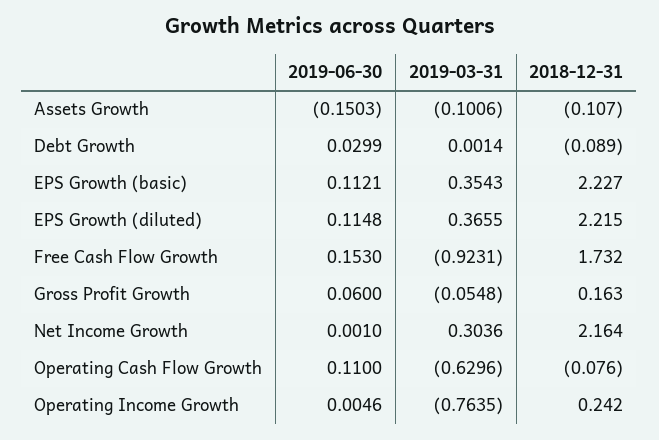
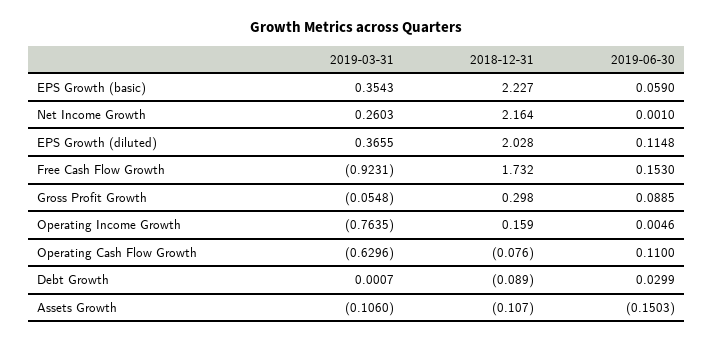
  {
    "2019-06-30": {
      "Assets Growth": -0.1503,
      "Debt Growth": 0.0299,
-     "EPS Growth (basic)": 0.1121,
+     "EPS Growth (basic)": 0.059,
      "EPS Growth (diluted)": 0.1148,
      "Free Cash Flow Growth": 0.153,
-     "Gross Profit Growth": 0.06,
+     "Gross Profit Growth": 0.0885,
      "Net Income Growth": 0.001,
      "Operating Cash Flow Growth": 0.11,
      "Operating Income Growth": 0.0046
    },
    "2019-03-31": {
-     "Assets Growth": -0.1006,
+     "Assets Growth": -0.106,
-     "Debt Growth": 0.0014,
+     "Debt Growth": 0.0007,
      "EPS Growth (basic)": 0.3543,
      "EPS Growth (diluted)": 0.3655,
      "Free Cash Flow Growth": -0.9231,
      "Gross Profit Growth": -0.0548,
-     "Net Income Growth": 0.3036,
+     "Net Income Growth": 0.2603,
      "Operating Cash Flow Growth": -0.6296,
      "Operating Income Growth": -0.7635
    },
    "2018-12-31": {
      "Assets Growth": -0.107,
      "Debt Growth": -0.089,
      "EPS Growth (basic)": 2.227,
-     "EPS Growth (diluted)": 2.215,
+     "EPS Growth (diluted)": 2.028,
      "Free Cash Flow Growth": 1.732,
-     "Gross Profit Growth": 0.163,
+     "Gross Profit Growth": 0.298,
      "Net Income Growth": 2.164,
      "Operating Cash Flow Growth": -0.076,
-     "Operating Income Growth": 0.242
+     "Operating Income Growth": 0.159
    }
  }

